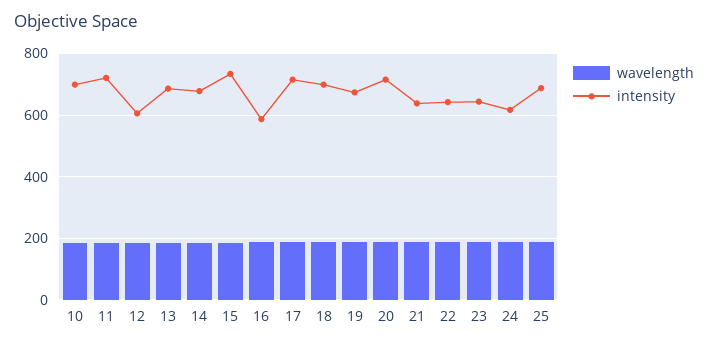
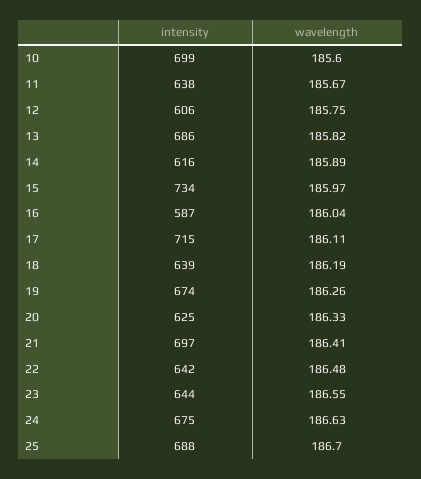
  {
    "wavelength": {
      "10": 185.6,
      "11": 185.67,
      "12": 185.75,
      "13": 185.82,
      "14": 185.89,
      "15": 185.97,
      "16": 186.04,
      "17": 186.11,
      "18": 186.19,
      "19": 186.26,
      "20": 186.33,
      "21": 186.41,
      "22": 186.48,
      "23": 186.55,
      "24": 186.63,
      "25": 186.7
    },
    "intensity": {
      "10": 699,
-     "11": 720,
+     "11": 638,
      "12": 606,
      "13": 686,
-     "14": 680,
+     "14": 616,
      "15": 734,
      "16": 587,
      "17": 715,
-     "18": 700,
+     "18": 639,
      "19": 674,
-     "20": 720,
+     "20": 625,
-     "21": 640,
+     "21": 697,
      "22": 642,
      "23": 644,
-     "24": 620,
+     "24": 675,
      "25": 688
    }
  }

